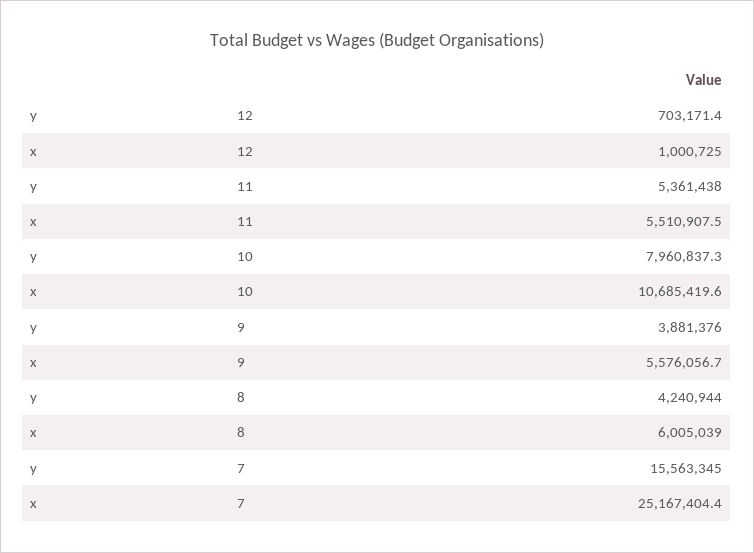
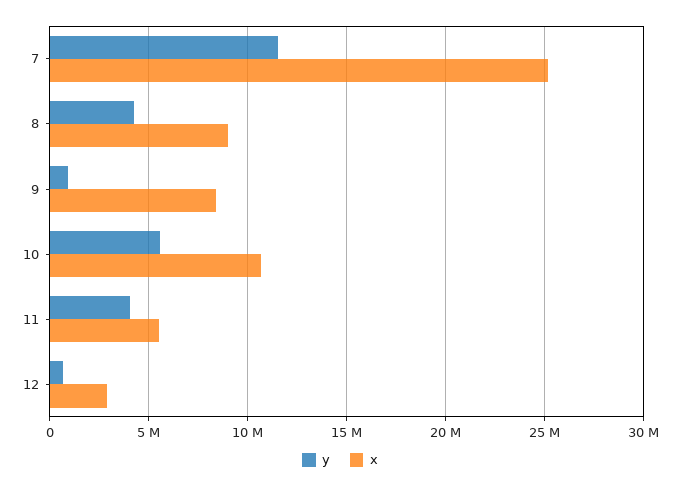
  {
    "y": {
      "12": 703171.4,
-     "11": 5361438,
+     "11": 4000000,
-     "10": 7960837.3,
+     "10": 5500000,
-     "9": 3881376,
+     "9": 1000000,
      "8": 4240944,
-     "7": 15563345
+     "7": 11500000
    },
    "x": {
-     "12": 1000725,
+     "12": 3000000,
      "11": 5510907.5,
      "10": 10685419.6,
-     "9": 5576056.7,
+     "9": 8500000,
-     "8": 6005039,
+     "8": 9000000,
      "7": 25167404.4
    }
  }

